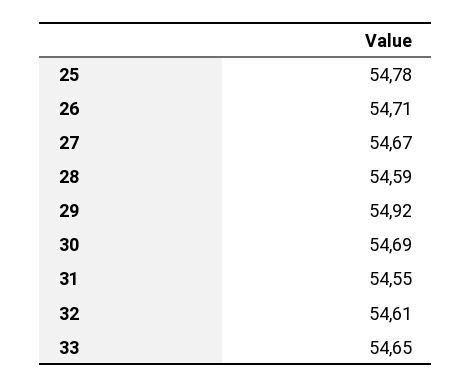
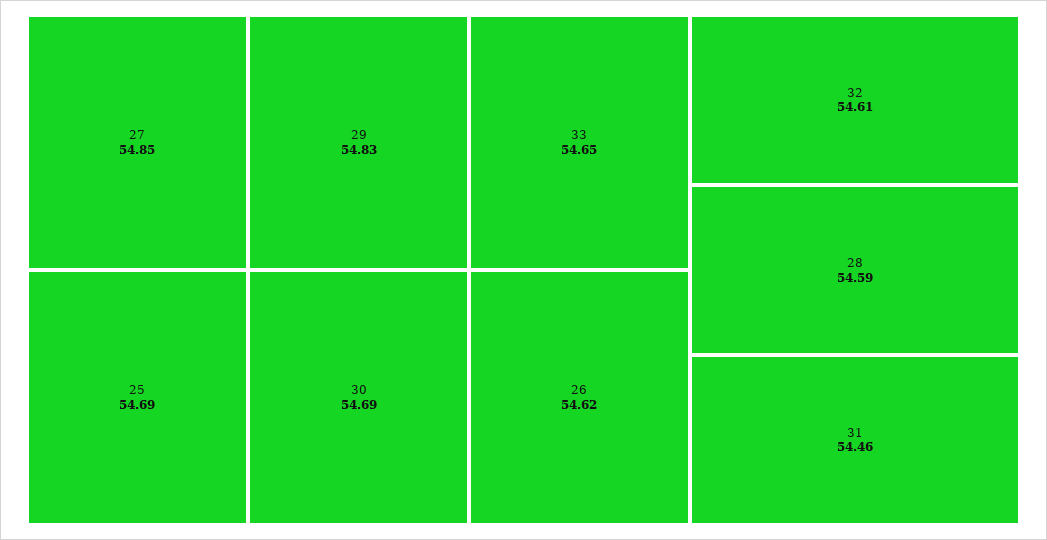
  {
-   "25": 54.78,
+   "25": 54.69,
-   "26": 54.71,
+   "26": 54.62,
-   "27": 54.67,
+   "27": 54.85,
    "28": 54.59,
-   "29": 54.92,
+   "29": 54.83,
    "30": 54.69,
-   "31": 54.55,
+   "31": 54.46,
    "32": 54.61,
    "33": 54.65
  }

